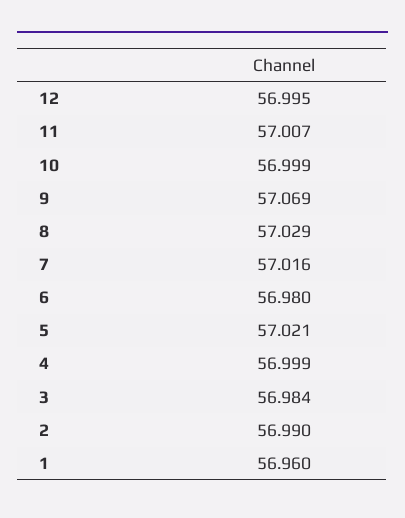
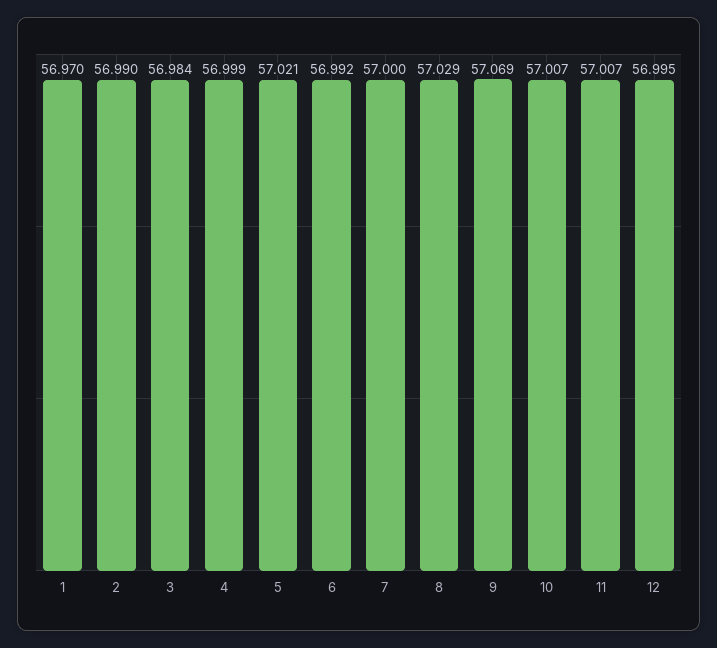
  {
    "12": 56.995,
    "11": 57.007,
-   "10": 56.999,
+   "10": 57.007,
    "9": 57.069,
    "8": 57.029,
-   "7": 57.016,
+   "7": 57,
-   "6": 56.98,
+   "6": 56.992,
    "5": 57.021,
    "4": 56.999,
    "3": 56.984,
    "2": 56.99,
-   "1": 56.96
+   "1": 56.97
  }

